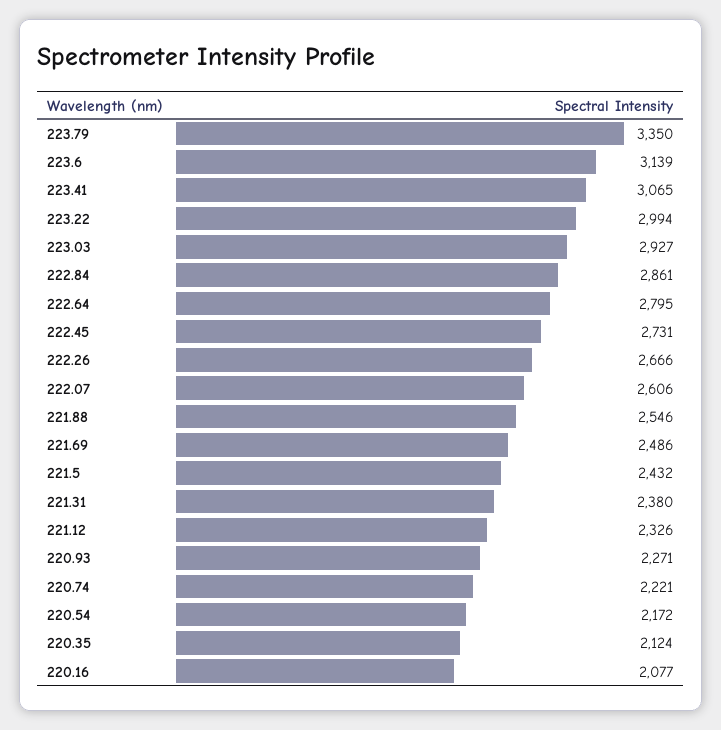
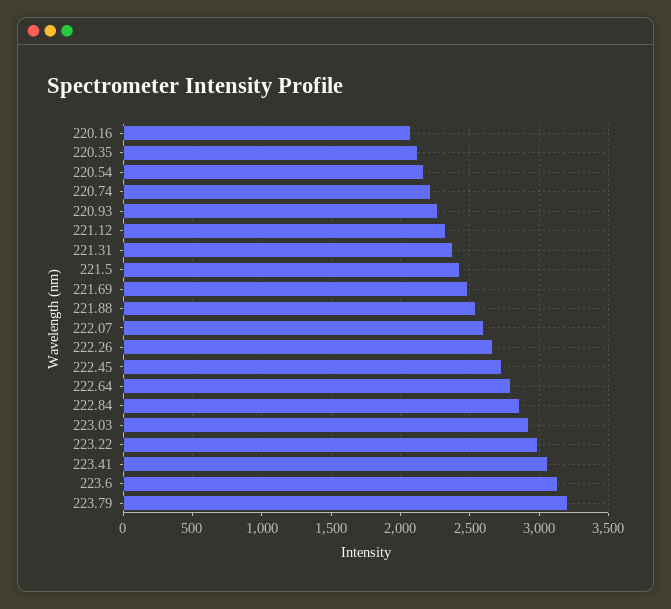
  {
-   "223.79": 3350,
+   "223.79": 3200,
    "223.6": 3139,
    "223.41": 3065,
    "223.22": 2994,
    "223.03": 2927,
    "222.84": 2861,
    "222.64": 2795,
    "222.45": 2731,
    "222.26": 2666,
    "222.07": 2606,
    "221.88": 2546,
    "221.69": 2486,
    "221.5": 2432,
    "221.31": 2380,
    "221.12": 2326,
    "220.93": 2271,
    "220.74": 2221,
    "220.54": 2172,
    "220.35": 2124,
    "220.16": 2077
  }

